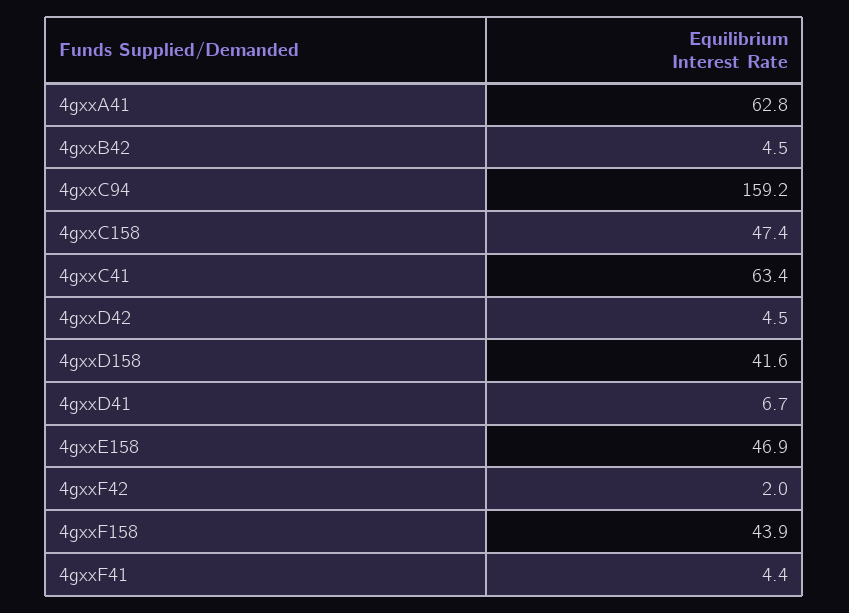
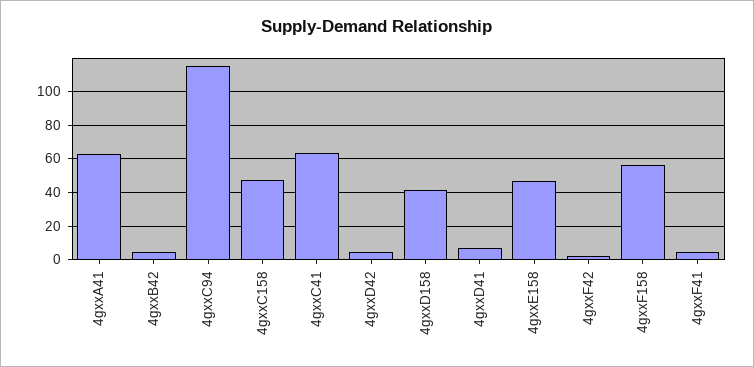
  {
    "4gxxA41": 62.8,
    "4gxxB42": 4.5,
-   "4gxxC94": 159.2,
+   "4gxxC94": 115,
    "4gxxC158": 47.4,
    "4gxxC41": 63.4,
    "4gxxD42": 4.5,
    "4gxxD158": 41.6,
    "4gxxD41": 6.7,
    "4gxxE158": 46.9,
    "4gxxF42": 2,
-   "4gxxF158": 43.9,
+   "4gxxF158": 55,
    "4gxxF41": 4.4
  }

